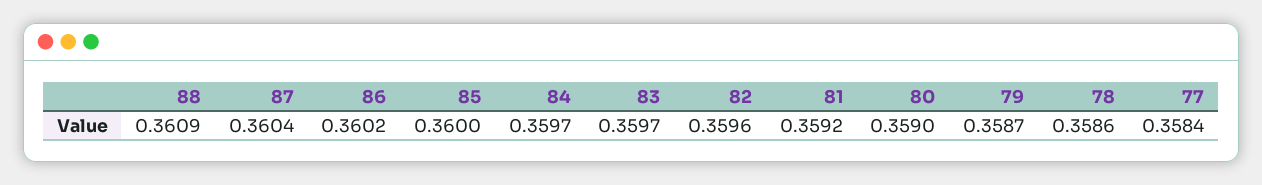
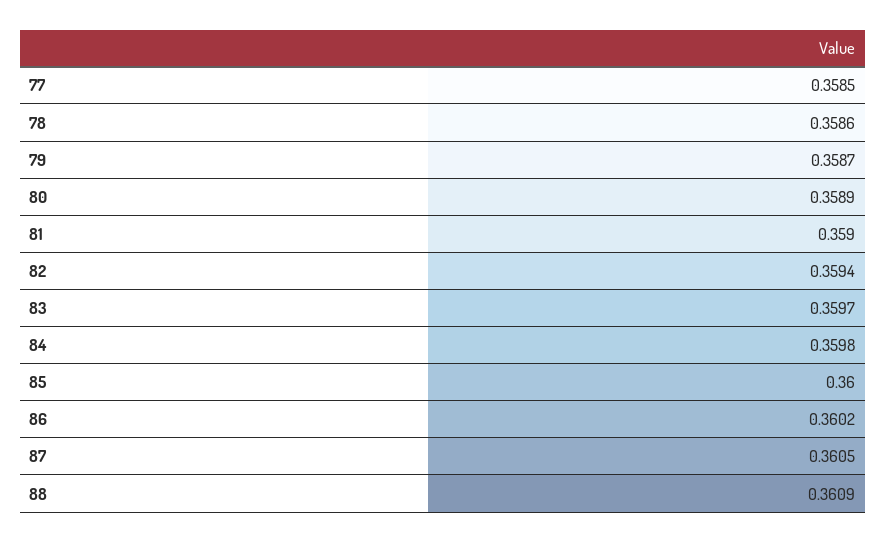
  {
    "88": 0.3609,
-   "87": 0.3604,
+   "87": 0.3605,
    "86": 0.3602,
    "85": 0.36,
-   "84": 0.3597,
+   "84": 0.3598,
    "83": 0.3597,
-   "82": 0.3596,
+   "82": 0.3594,
-   "81": 0.3592,
+   "81": 0.359,
-   "80": 0.359,
+   "80": 0.3589,
    "79": 0.3587,
    "78": 0.3586,
-   "77": 0.3584
+   "77": 0.3585
  }

